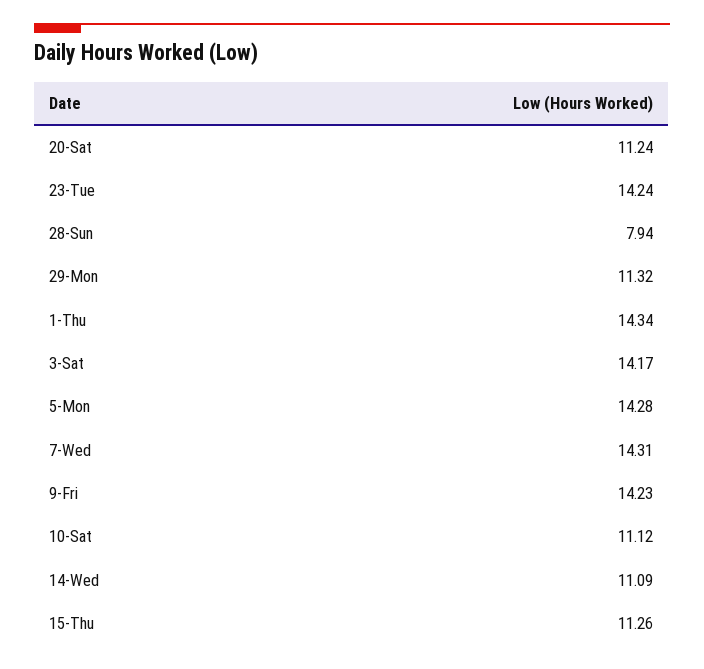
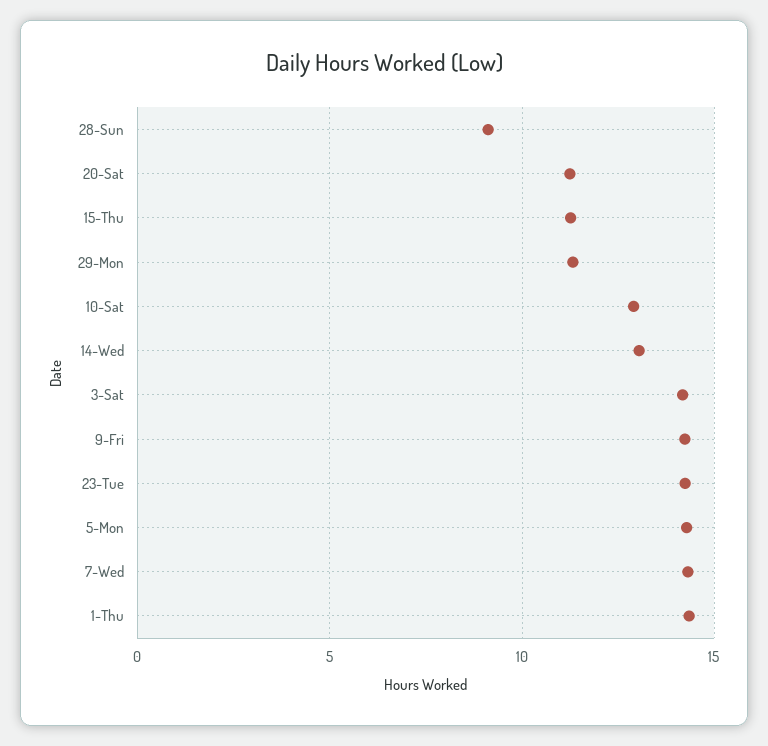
  {
    "20-Sat": 11.24,
    "23-Tue": 14.24,
-   "28-Sun": 7.94,
+   "28-Sun": 9,
    "29-Mon": 11.32,
    "1-Thu": 14.34,
    "3-Sat": 14.17,
    "5-Mon": 14.28,
    "7-Wed": 14.31,
    "9-Fri": 14.23,
-   "10-Sat": 11.12,
+   "10-Sat": 13,
-   "14-Wed": 11.09,
+   "14-Wed": 13,
    "15-Thu": 11.26
  }

